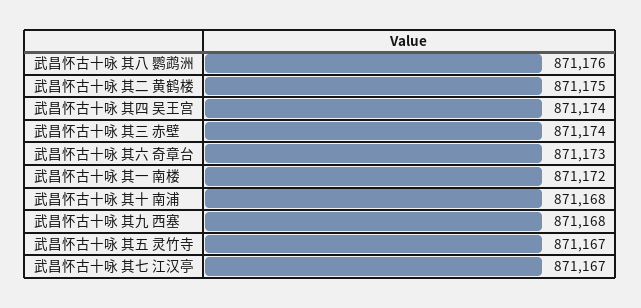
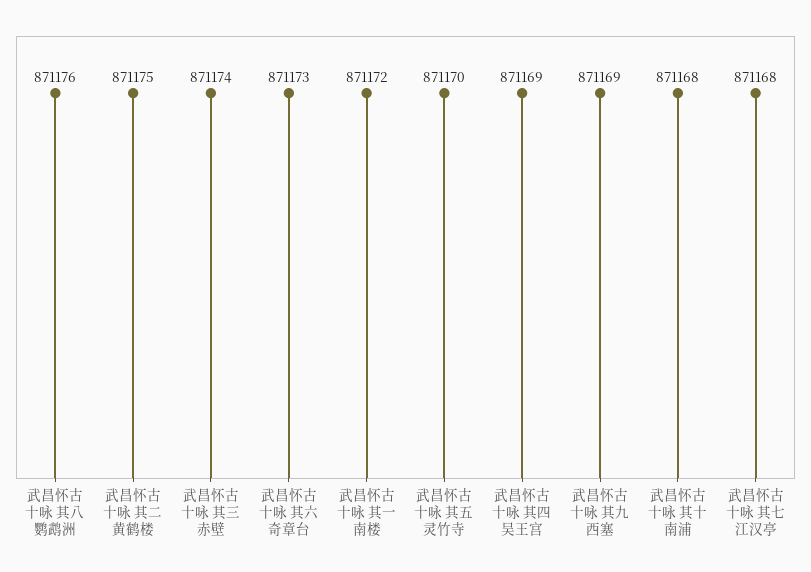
  {
    "武昌怀古十咏 其八 鹦鹉洲": 871176,
    "武昌怀古十咏 其二 黄鹤楼": 871175,
-   "武昌怀古十咏 其四 吴王宫": 871174,
+   "武昌怀古十咏 其四 吴王宫": 871169,
    "武昌怀古十咏 其三 赤壁": 871174,
    "武昌怀古十咏 其六 奇章台": 871173,
    "武昌怀古十咏 其一 南楼": 871172,
    "武昌怀古十咏 其十 南浦": 871168,
-   "武昌怀古十咏 其九 西塞": 871168,
+   "武昌怀古十咏 其九 西塞": 871169,
-   "武昌怀古十咏 其五 灵竹寺": 871167,
+   "武昌怀古十咏 其五 灵竹寺": 871170,
-   "武昌怀古十咏 其七 江汉亭": 871167
+   "武昌怀古十咏 其七 江汉亭": 871168
  }

